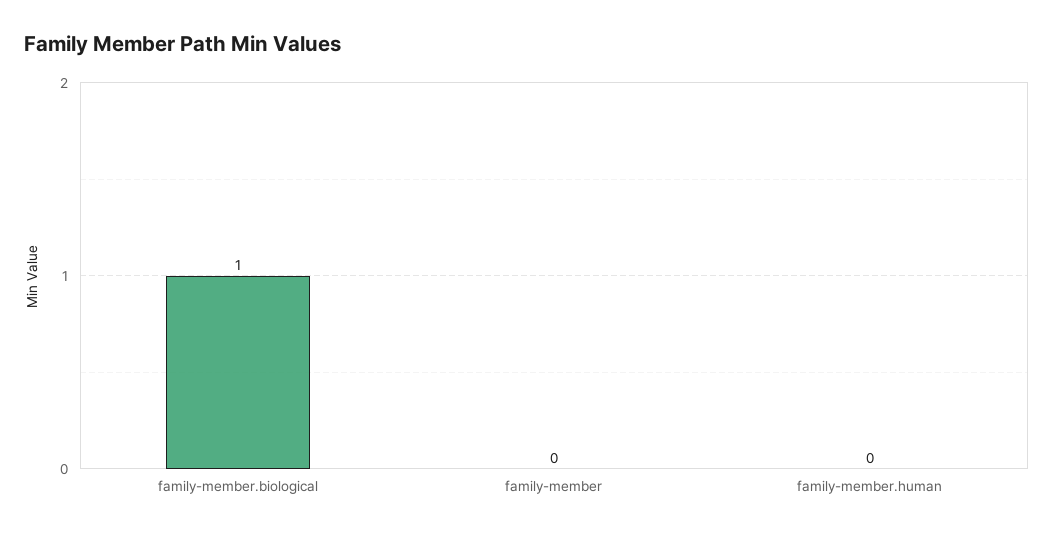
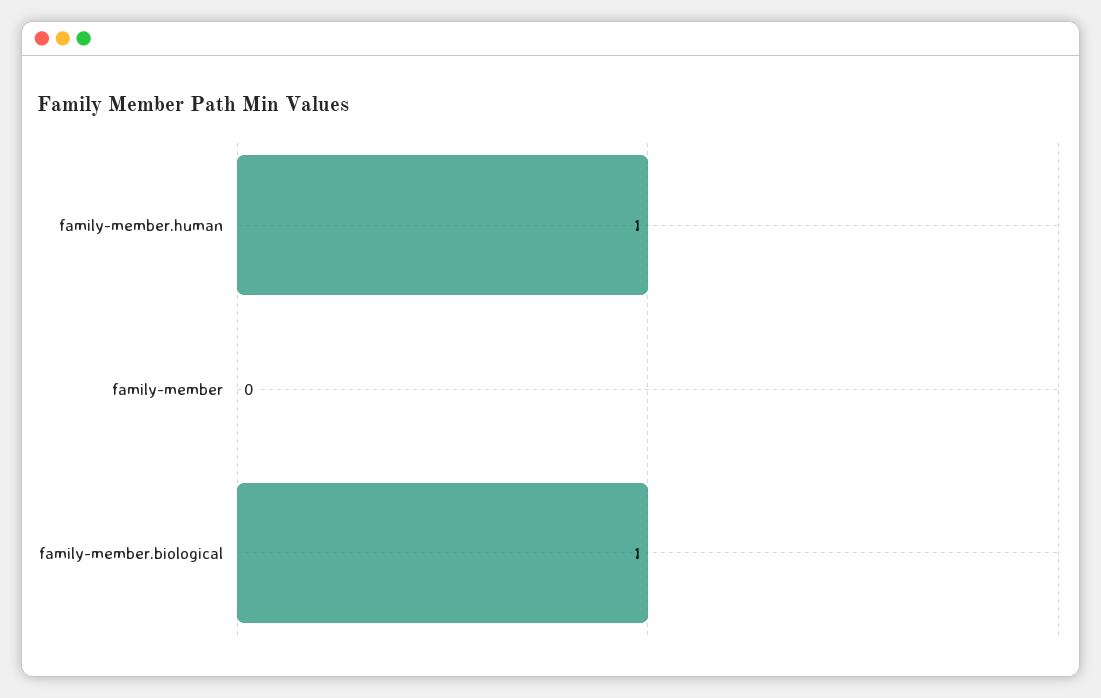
  {
    "family-member.biological": 1,
    "family-member": 0,
-   "family-member.human": 0
+   "family-member.human": 1
  }

